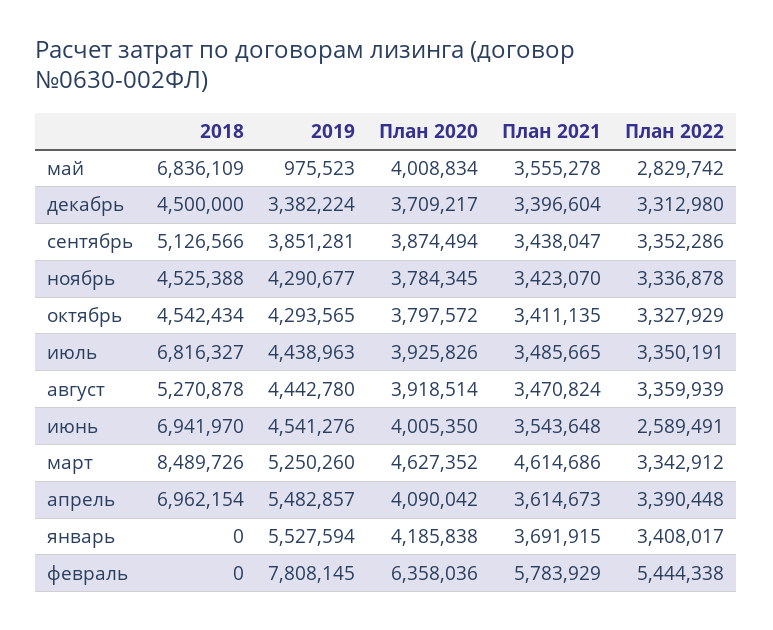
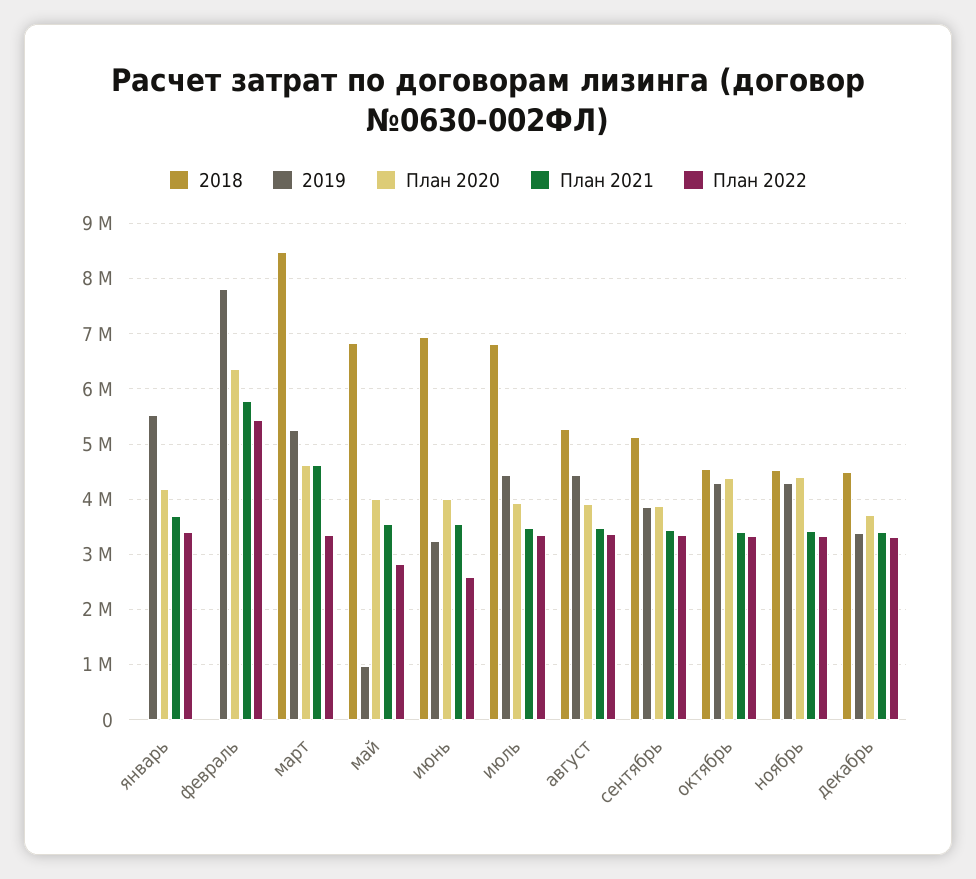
  {
    "2018": {
      "май": 6836109,
      "декабрь": 4500000,
      "сентябрь": 5126566,
      "ноябрь": 4525388,
      "октябрь": 4542434,
      "июль": 6816327,
      "август": 5270878,
      "июнь": 6941970,
      "март": 8489726,
-     "апрель": 6962154,
      "январь": 0,
      "февраль": 0
    },
    "2019": {
      "май": 975523,
      "декабрь": 3382224,
      "сентябрь": 3851281,
      "ноябрь": 4290677,
      "октябрь": 4293565,
      "июль": 4438963,
      "август": 4442780,
-     "июнь": 4541276,
+     "июнь": 3200000,
      "март": 5250260,
-     "апрель": 5482857,
      "январь": 5527594,
      "февраль": 7808145
    },
    "План 2020": {
      "май": 4008834,
      "декабрь": 3709217,
      "сентябрь": 3874494,
-     "ноябрь": 3784345,
+     "ноябрь": 4400000,
-     "октябрь": 3797572,
+     "октябрь": 4400000,
      "июль": 3925826,
      "август": 3918514,
      "июнь": 4005350,
      "март": 4627352,
-     "апрель": 4090042,
      "январь": 4185838,
      "февраль": 6358036
    },
    "План 2021": {
      "май": 3555278,
      "декабрь": 3396604,
      "сентябрь": 3438047,
      "ноябрь": 3423070,
      "октябрь": 3411135,
      "июль": 3485665,
      "август": 3470824,
      "июнь": 3543648,
      "март": 4614686,
-     "апрель": 3614673,
      "январь": 3691915,
      "февраль": 5783929
    },
    "План 2022": {
      "май": 2829742,
      "декабрь": 3312980,
      "сентябрь": 3352286,
      "ноябрь": 3336878,
      "октябрь": 3327929,
      "июль": 3350191,
      "август": 3359939,
      "июнь": 2589491,
      "март": 3342912,
-     "апрель": 3390448,
      "январь": 3408017,
      "февраль": 5444338
    }
  }

